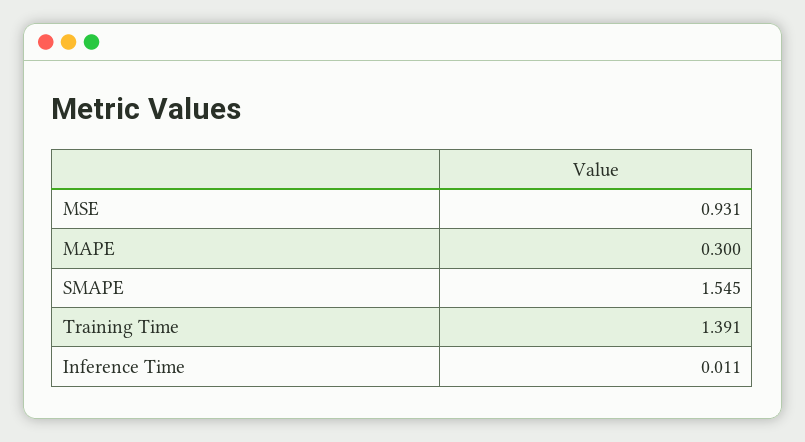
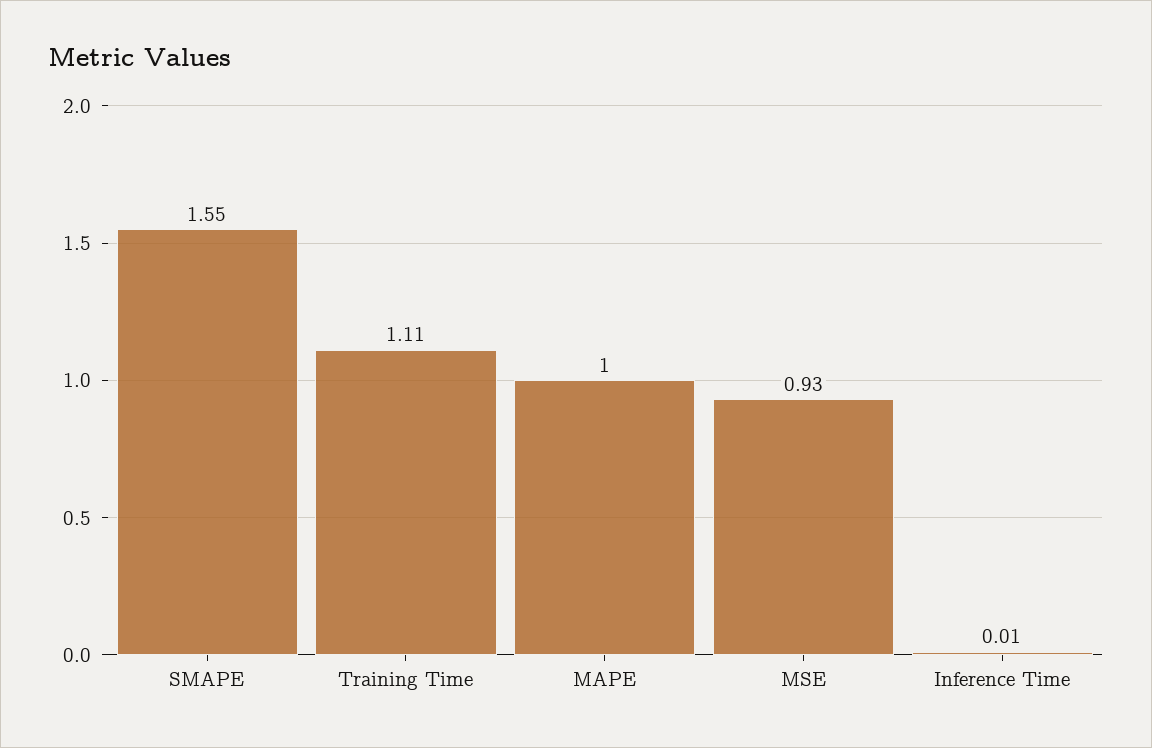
  {
    "MSE": 0.931,
-   "MAPE": 0.3,
+   "MAPE": 1,
    "SMAPE": 1.545,
-   "Training Time": 1.391,
+   "Training Time": 1.11,
    "Inference Time": 0.011
  }

